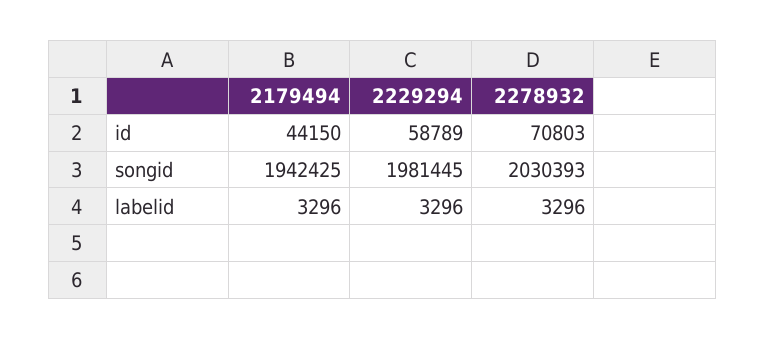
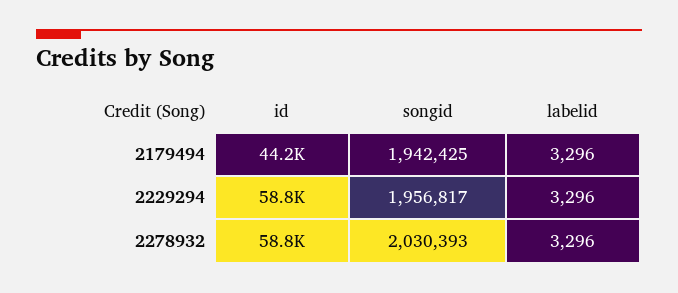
  {
    "2179494": {
      "id": 44150,
      "songid": 1942425,
      "labelid": 3296
    },
    "2229294": {
      "id": 58789,
-     "songid": 1981445,
+     "songid": 1956817,
      "labelid": 3296
    },
    "2278932": {
-     "id": 70803,
+     "id": 58800,
      "songid": 2030393,
      "labelid": 3296
    }
  }

